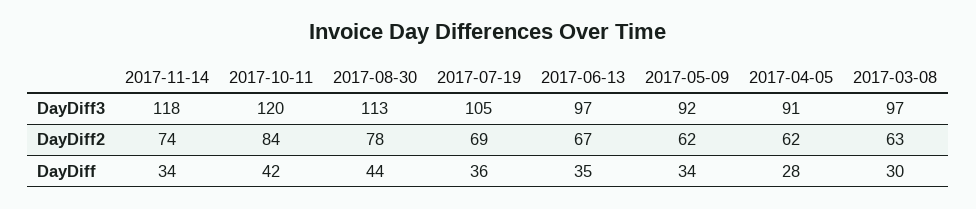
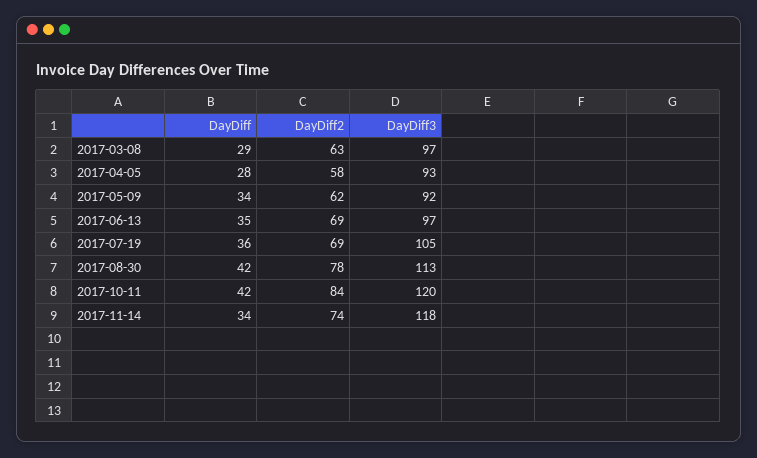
  {
    "2017-11-14": {
      "DayDiff3": 118,
      "DayDiff2": 74,
      "DayDiff": 34
    },
    "2017-10-11": {
      "DayDiff3": 120,
      "DayDiff2": 84,
      "DayDiff": 42
    },
    "2017-08-30": {
      "DayDiff3": 113,
      "DayDiff2": 78,
-     "DayDiff": 44
+     "DayDiff": 42
    },
    "2017-07-19": {
      "DayDiff3": 105,
      "DayDiff2": 69,
      "DayDiff": 36
    },
    "2017-06-13": {
      "DayDiff3": 97,
-     "DayDiff2": 67,
+     "DayDiff2": 69,
      "DayDiff": 35
    },
    "2017-05-09": {
      "DayDiff3": 92,
      "DayDiff2": 62,
      "DayDiff": 34
    },
    "2017-04-05": {
-     "DayDiff3": 91,
+     "DayDiff3": 93,
-     "DayDiff2": 62,
+     "DayDiff2": 58,
      "DayDiff": 28
    },
    "2017-03-08": {
      "DayDiff3": 97,
      "DayDiff2": 63,
-     "DayDiff": 30
+     "DayDiff": 29
    }
  }

